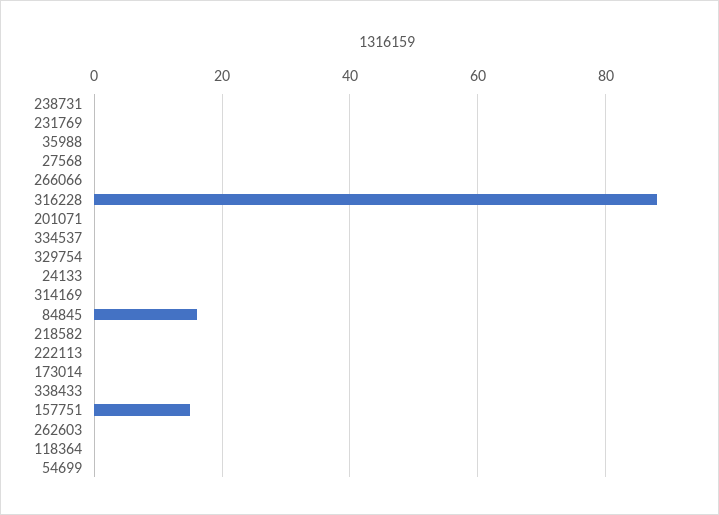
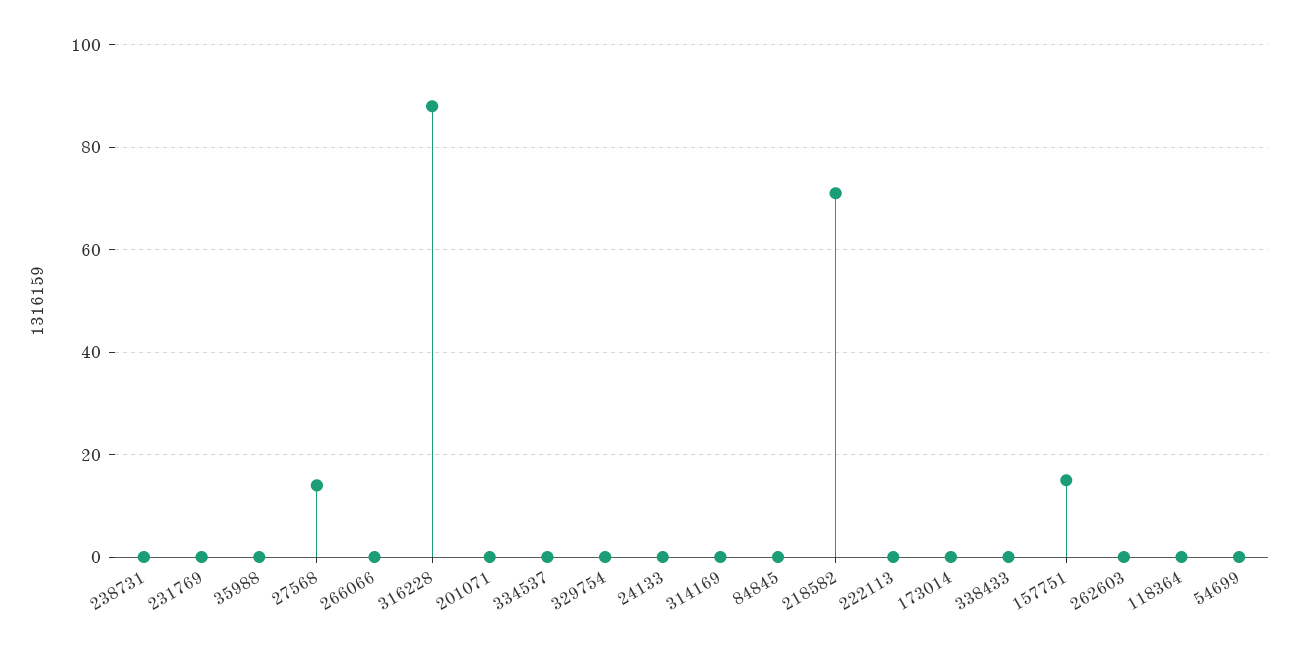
  {
    "238731": 0,
    "231769": 0,
    "35988": 0,
-   "27568": 0,
+   "27568": 15,
    "266066": 0,
    "316228": 90,
    "201071": 0,
    "334537": 0,
    "329754": 0,
    "24133": 0,
    "314169": 0,
-   "84845": 15,
+   "84845": 0,
-   "218582": 0,
+   "218582": 70,
    "222113": 0,
    "173014": 0,
    "338433": 0,
    "157751": 15,
    "262603": 0,
    "118364": 0,
    "54699": 0
  }

